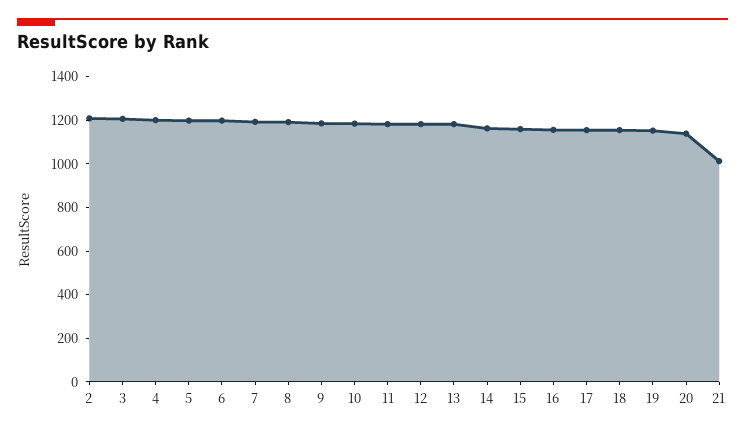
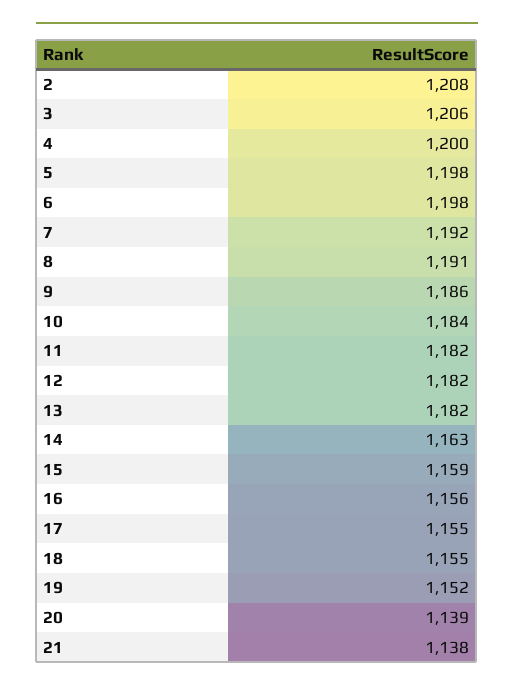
  {
    "2": 1208,
    "3": 1206,
    "4": 1200,
    "5": 1198,
    "6": 1198,
    "7": 1192,
    "8": 1191,
    "9": 1186,
    "10": 1184,
    "11": 1182,
    "12": 1182,
    "13": 1182,
    "14": 1163,
    "15": 1159,
    "16": 1156,
    "17": 1155,
    "18": 1155,
    "19": 1152,
    "20": 1139,
-   "21": 1000
+   "21": 1138
  }

